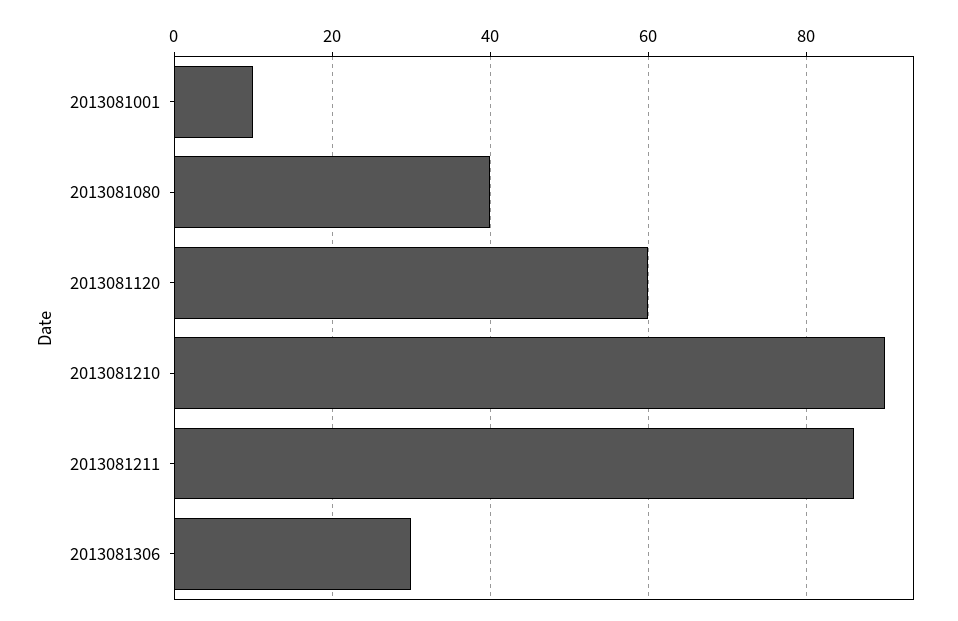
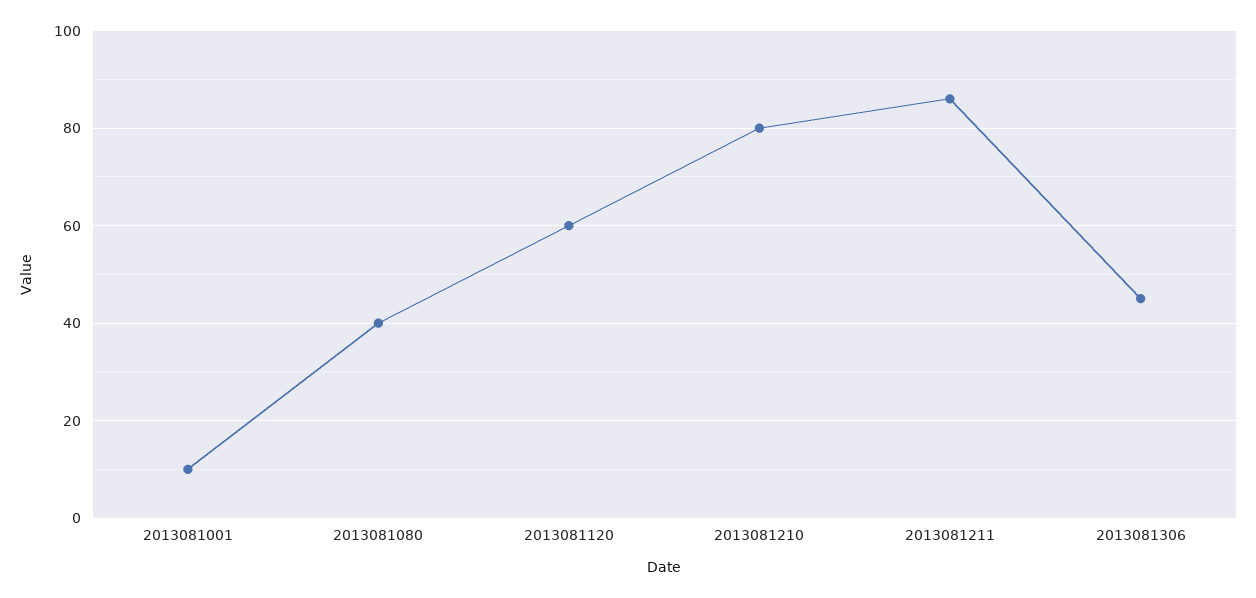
  {
    "2013081001": 10,
    "2013081080": 40,
    "2013081120": 60,
-   "2013081210": 90,
+   "2013081210": 80,
    "2013081211": 85,
-   "2013081306": 30
+   "2013081306": 45
  }

